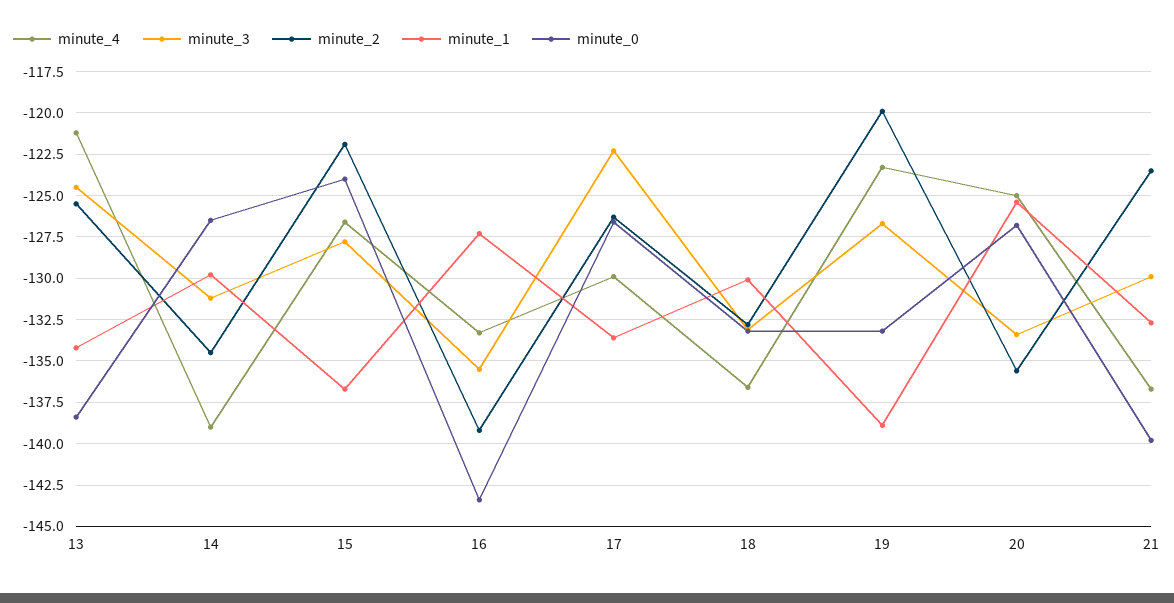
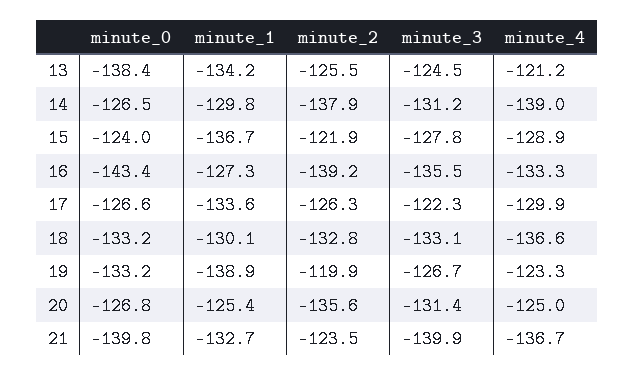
  {
    "minute_4": {
      "13": -121.2,
      "14": -139,
-     "15": -126.5,
+     "15": -128.9,
      "16": -133.3,
      "17": -129.9,
      "18": -136.6,
      "19": -123.3,
      "20": -125,
      "21": -136.7
    },
    "minute_3": {
      "13": -124.5,
      "14": -131.2,
      "15": -127.8,
      "16": -135.5,
      "17": -122.3,
      "18": -133.1,
      "19": -126.7,
-     "20": -133.5,
+     "20": -131.4,
-     "21": -130
+     "21": -139.9
    },
    "minute_2": {
      "13": -125.5,
-     "14": -134.5,
+     "14": -137.9,
      "15": -121.9,
      "16": -139.2,
      "17": -126.3,
      "18": -132.8,
      "19": -119.9,
      "20": -135.6,
      "21": -123.5
    },
    "minute_1": {
      "13": -134.2,
      "14": -129.8,
      "15": -136.7,
      "16": -127.3,
      "17": -133.6,
      "18": -130.1,
      "19": -138.9,
      "20": -125.4,
      "21": -132.7
    },
    "minute_0": {
      "13": -138.4,
      "14": -126.5,
      "15": -124,
      "16": -143.4,
      "17": -126.6,
      "18": -133.2,
      "19": -133.2,
      "20": -126.8,
      "21": -139.8
    }
  }

